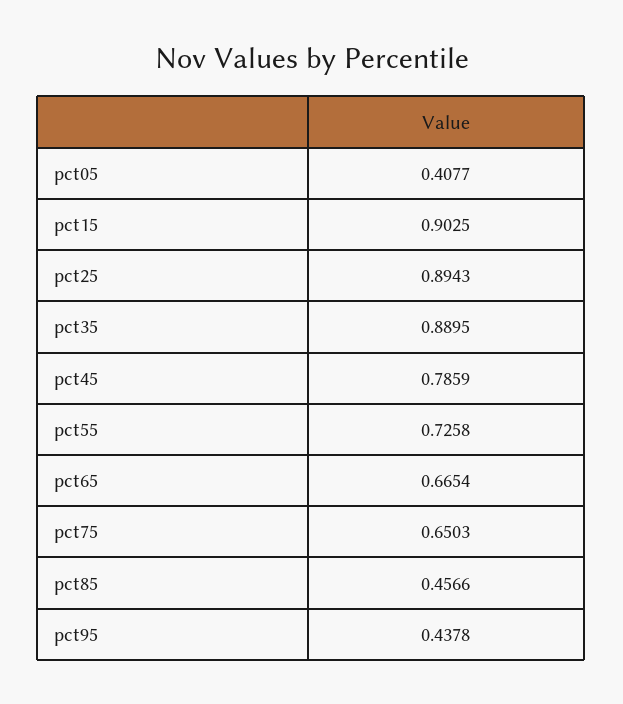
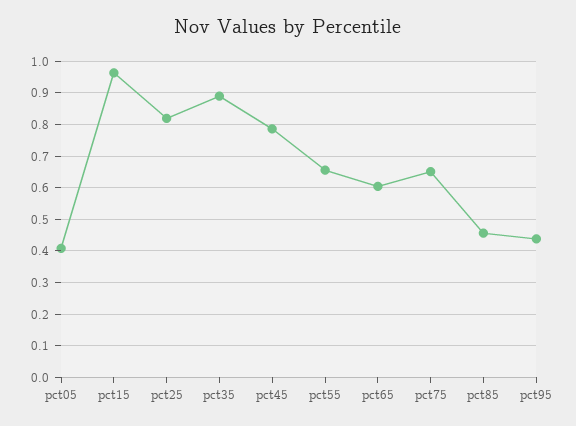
  {
    "pct05": 0.4077,
-   "pct15": 0.9025,
+   "pct15": 0.96,
-   "pct25": 0.8943,
+   "pct25": 0.82,
    "pct35": 0.8895,
    "pct45": 0.7859,
-   "pct55": 0.7258,
+   "pct55": 0.66,
-   "pct65": 0.6654,
+   "pct65": 0.6,
    "pct75": 0.6503,
    "pct85": 0.4566,
    "pct95": 0.4378
  }

